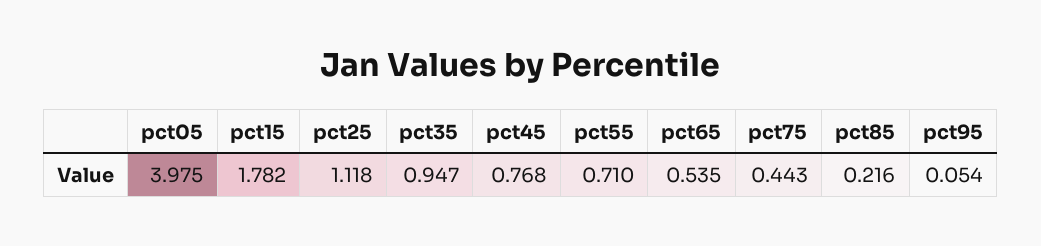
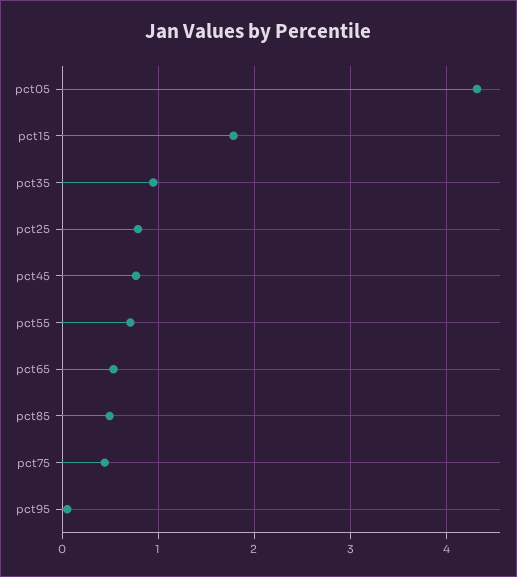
  {
-   "pct05": 3.975,
+   "pct05": 4.3,
    "pct15": 1.782,
-   "pct25": 1.118,
+   "pct25": 0.8,
    "pct35": 0.947,
    "pct45": 0.768,
    "pct55": 0.71,
    "pct65": 0.535,
    "pct75": 0.443,
-   "pct85": 0.216,
+   "pct85": 0.5,
    "pct95": 0.054
  }

